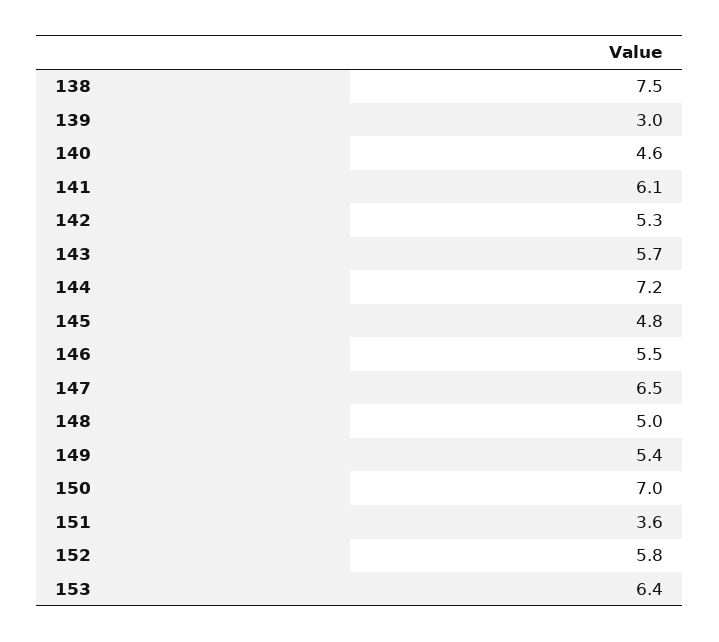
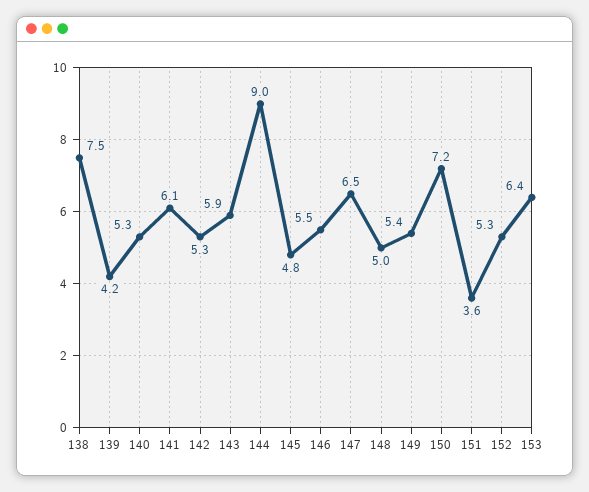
  {
    "138": 7.5,
-   "139": 3,
+   "139": 4.2,
-   "140": 4.6,
+   "140": 5.3,
    "141": 6.1,
    "142": 5.3,
-   "143": 5.7,
+   "143": 5.9,
-   "144": 7.2,
+   "144": 9,
    "145": 4.8,
    "146": 5.5,
    "147": 6.5,
    "148": 5,
    "149": 5.4,
-   "150": 7,
+   "150": 7.2,
    "151": 3.6,
-   "152": 5.8,
+   "152": 5.3,
    "153": 6.4
  }

